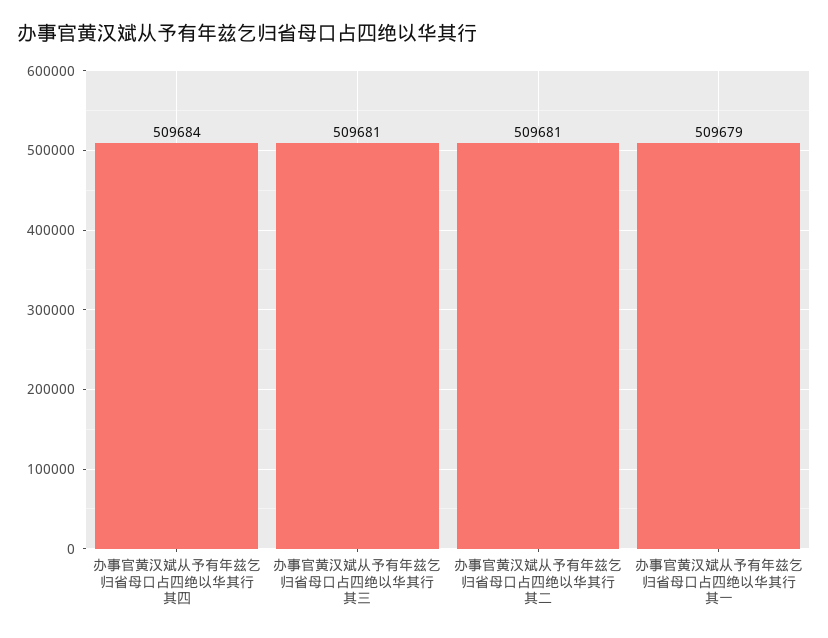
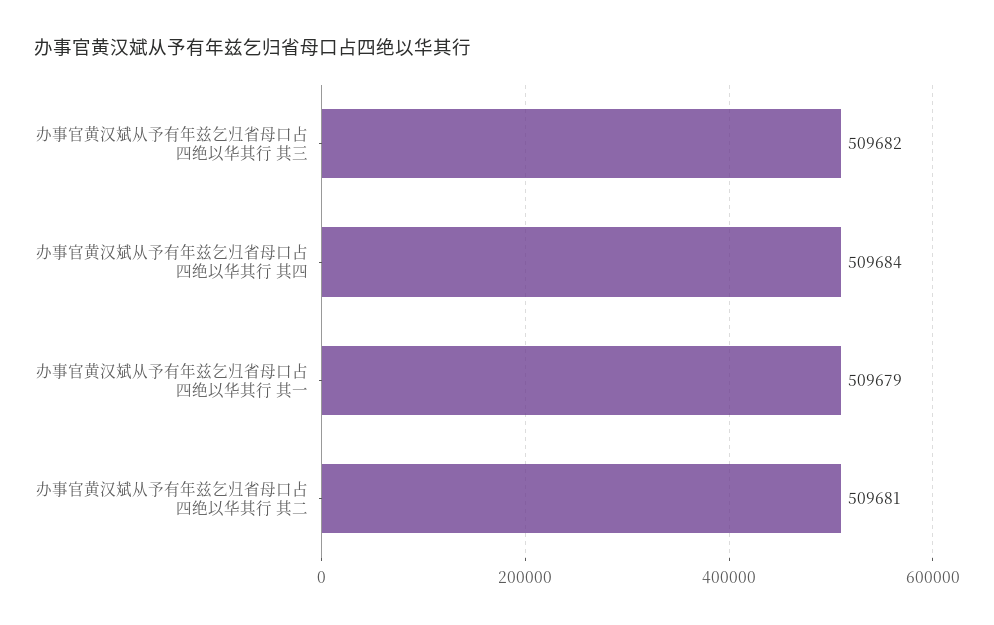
  {
    "办事官黄汉斌从予有年兹乞归省母口占四绝以华其行 其四": 509684,
-   "办事官黄汉斌从予有年兹乞归省母口占四绝以华其行 其三": 509681,
+   "办事官黄汉斌从予有年兹乞归省母口占四绝以华其行 其三": 509682,
    "办事官黄汉斌从予有年兹乞归省母口占四绝以华其行 其二": 509681,
    "办事官黄汉斌从予有年兹乞归省母口占四绝以华其行 其一": 509679
  }

